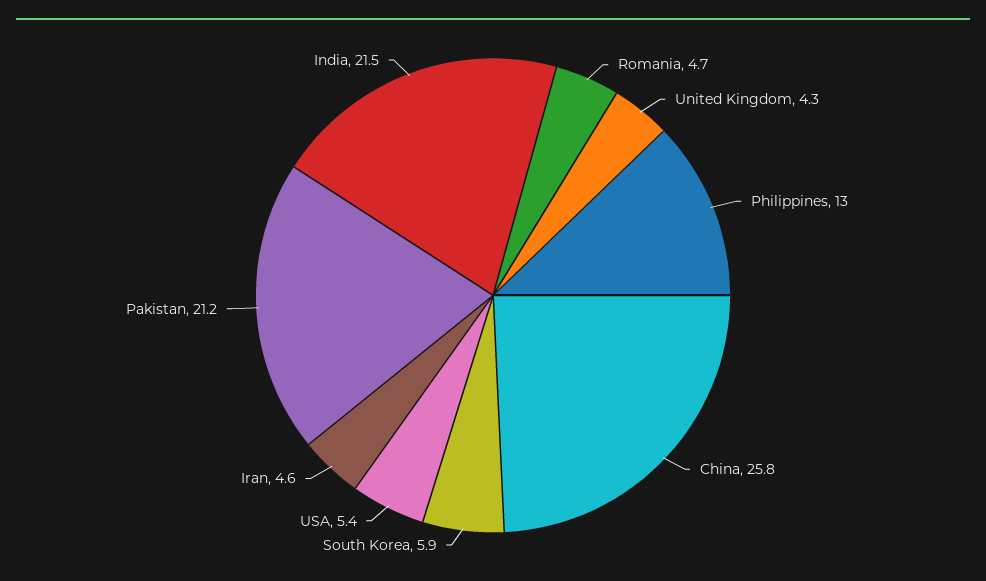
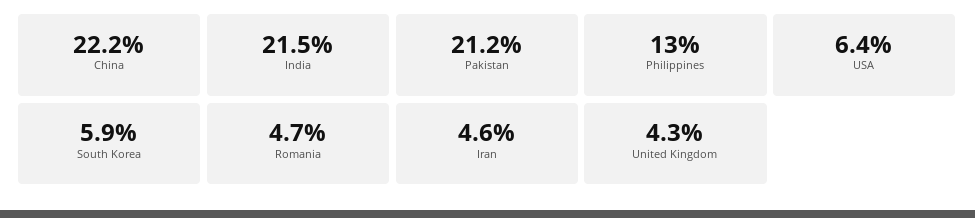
  {
    "Romania": 4.7,
    "United Kingdom": 4.3,
    "Philippines": 13,
-   "China": 25.8,
+   "China": 22.2,
    "South Korea": 5.9,
-   "USA": 5.4,
+   "USA": 6.4,
    "Iran": 4.6,
    "Pakistan": 21.2,
    "India": 21.5
  }

